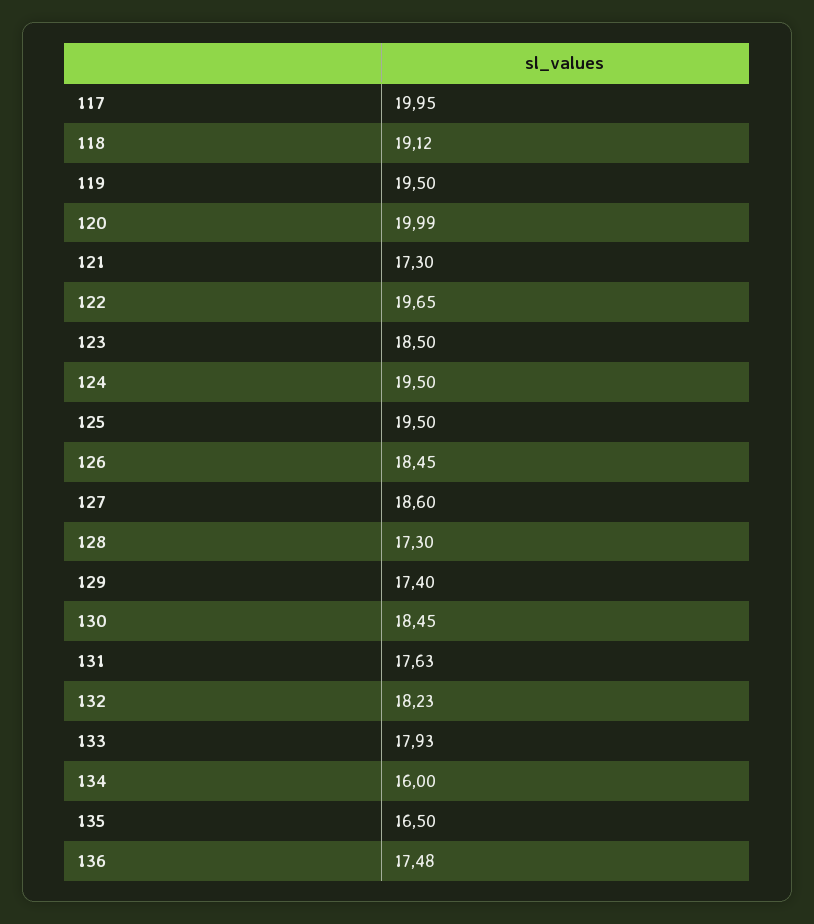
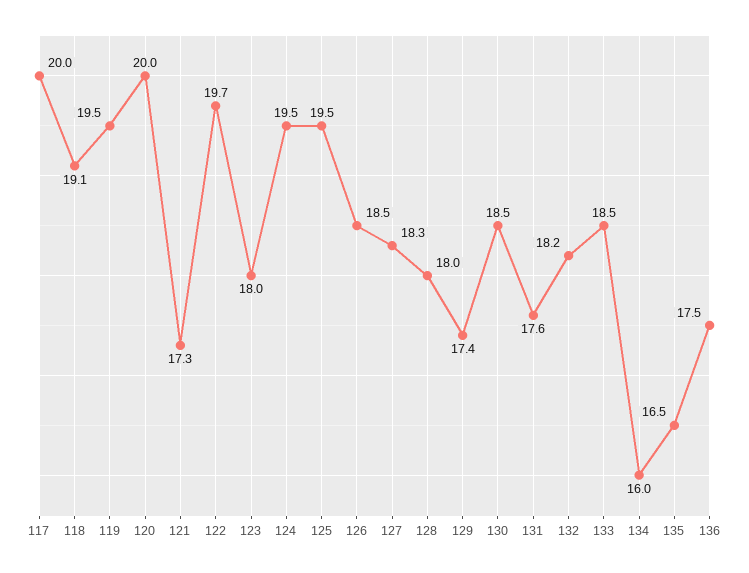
  {
    "117": 19.95,
    "118": 19.12,
    "119": 19.5,
    "120": 19.99,
    "121": 17.3,
    "122": 19.65,
-   "123": 18.5,
+   "123": 18,
    "124": 19.5,
    "125": 19.5,
    "126": 18.45,
-   "127": 18.6,
+   "127": 18.3,
-   "128": 17.3,
+   "128": 18,
    "129": 17.4,
    "130": 18.45,
    "131": 17.63,
    "132": 18.23,
-   "133": 17.93,
+   "133": 18.5,
    "134": 16,
    "135": 16.5,
    "136": 17.48
  }

